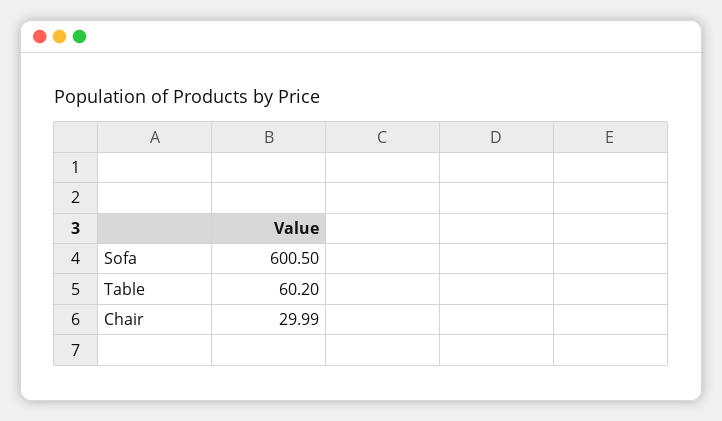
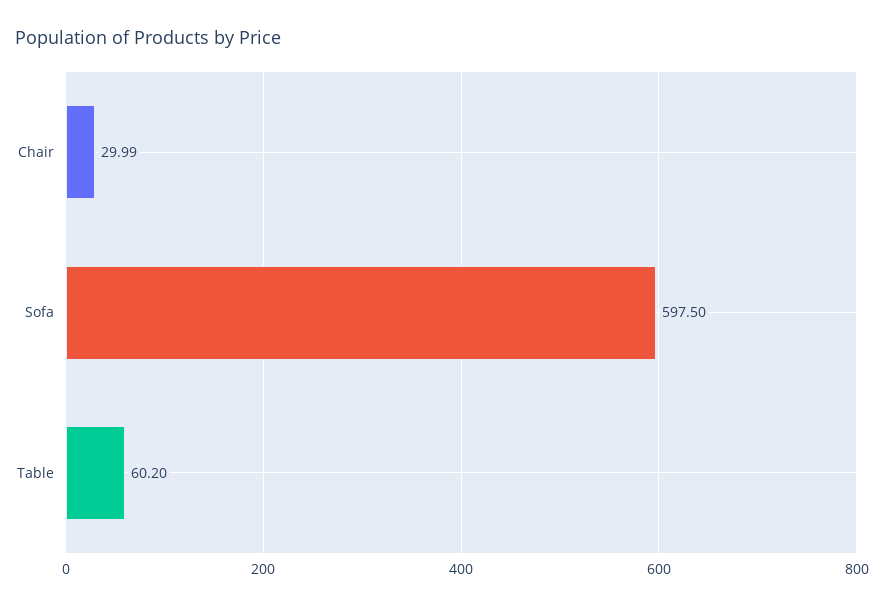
  {
-   "Sofa": 600.5,
+   "Sofa": 597.5,
    "Table": 60.2,
    "Chair": 29.99
  }

